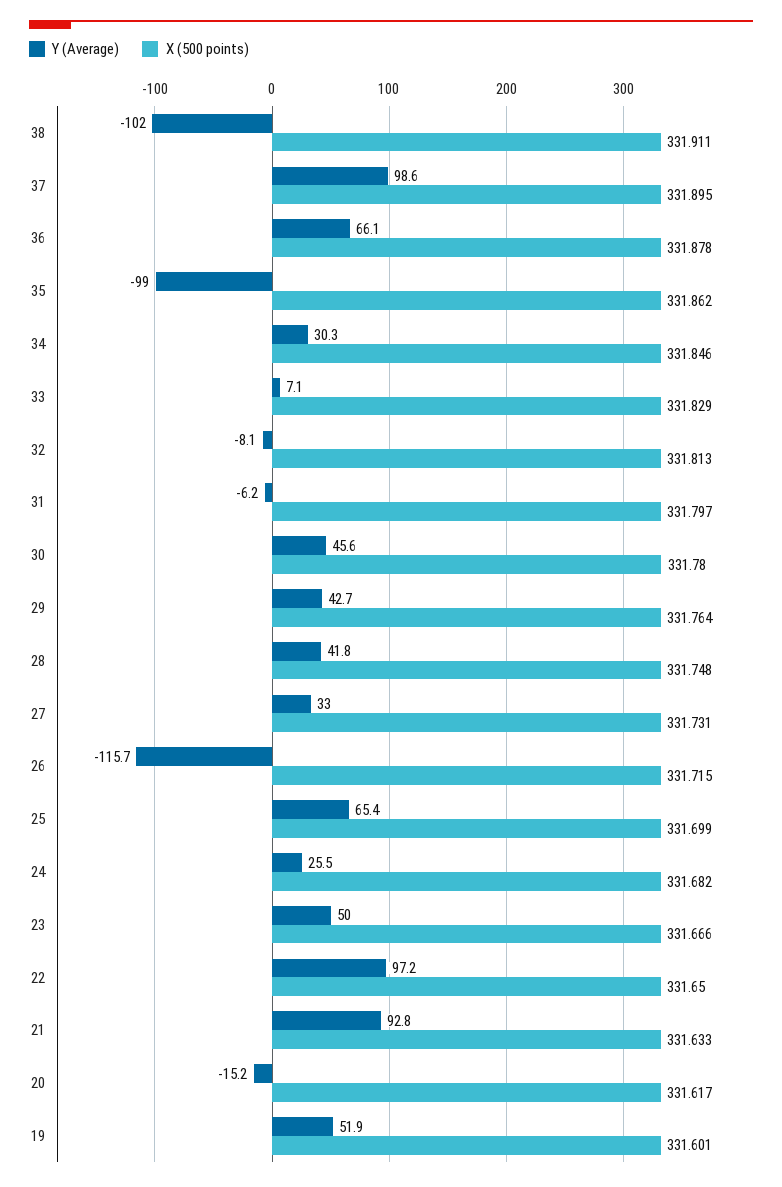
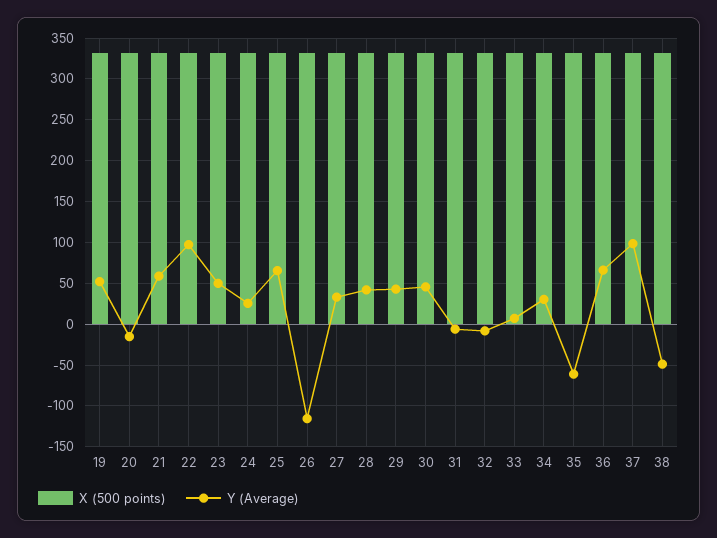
  {
    "Y (Average)": {
-     "38": -102,
+     "38": -50,
      "37": 98.6,
      "36": 66.1,
-     "35": -99,
+     "35": -60,
      "34": 30.3,
      "33": 7.1,
      "32": -8.1,
      "31": -6.2,
      "30": 45.6,
      "29": 42.7,
      "28": 41.8,
      "27": 33,
      "26": -115.7,
      "25": 65.4,
      "24": 25.5,
      "23": 50,
      "22": 97.2,
-     "21": 92.8,
+     "21": 60,
      "20": -15.2,
      "19": 51.9
    },
    "X (500 points)": {
      "38": 331.911,
      "37": 331.895,
      "36": 331.878,
      "35": 331.862,
      "34": 331.846,
      "33": 331.829,
      "32": 331.813,
      "31": 331.797,
      "30": 331.78,
      "29": 331.764,
      "28": 331.748,
      "27": 331.731,
      "26": 331.715,
      "25": 331.699,
      "24": 331.682,
      "23": 331.666,
      "22": 331.65,
      "21": 331.633,
      "20": 331.617,
      "19": 331.601
    }
  }

